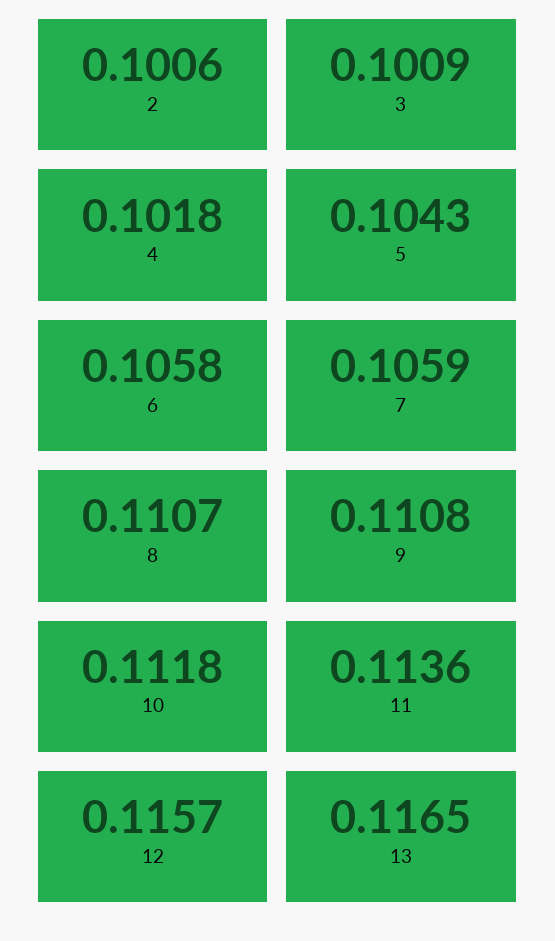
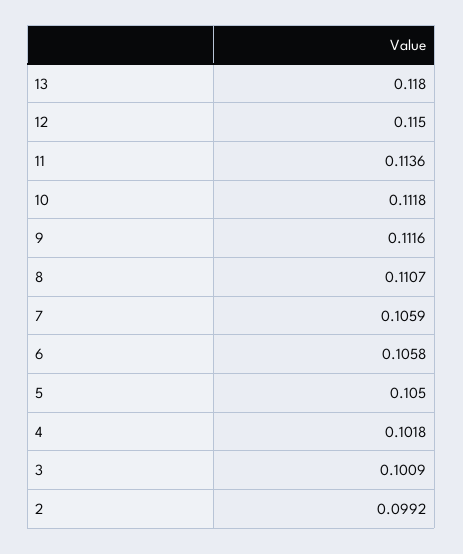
  {
-   "2": 0.1006,
+   "2": 0.0992,
    "3": 0.1009,
    "4": 0.1018,
-   "5": 0.1043,
+   "5": 0.105,
    "6": 0.1058,
    "7": 0.1059,
    "8": 0.1107,
-   "9": 0.1108,
+   "9": 0.1116,
    "10": 0.1118,
    "11": 0.1136,
-   "12": 0.1157,
+   "12": 0.115,
-   "13": 0.1165
+   "13": 0.118
  }

